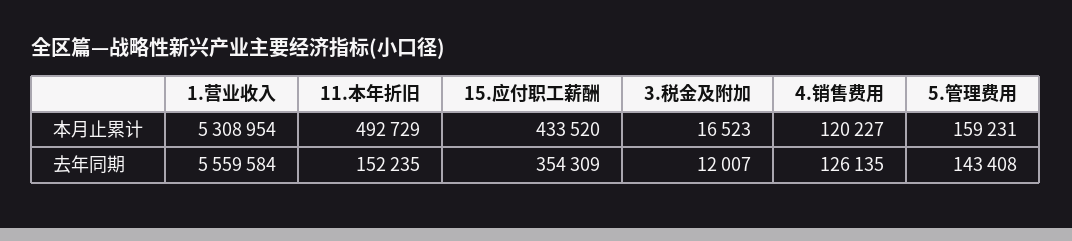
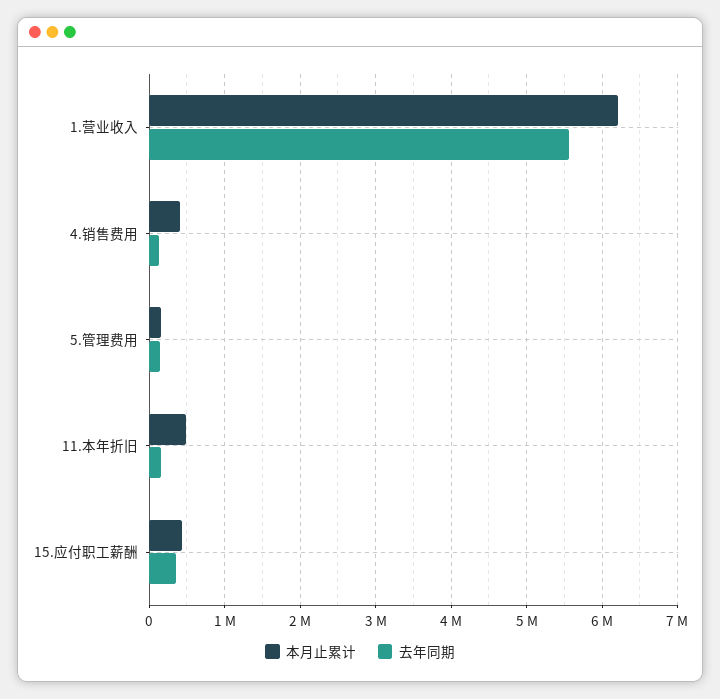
  {
    "本月止累计": {
-     "1.营业收入": 5308954,
+     "1.营业收入": 6200000,
      "11.本年折旧": 492729,
      "15.应付职工薪酬": 433520,
-     "3.税金及附加": 16523,
-     "4.销售费用": 120227,
+     "4.销售费用": 400000,
      "5.管理费用": 159231
    },
    "去年同期": {
      "1.营业收入": 5559584,
      "11.本年折旧": 152235,
      "15.应付职工薪酬": 354309,
-     "3.税金及附加": 12007,
      "4.销售费用": 126135,
      "5.管理费用": 143408
    }
  }

